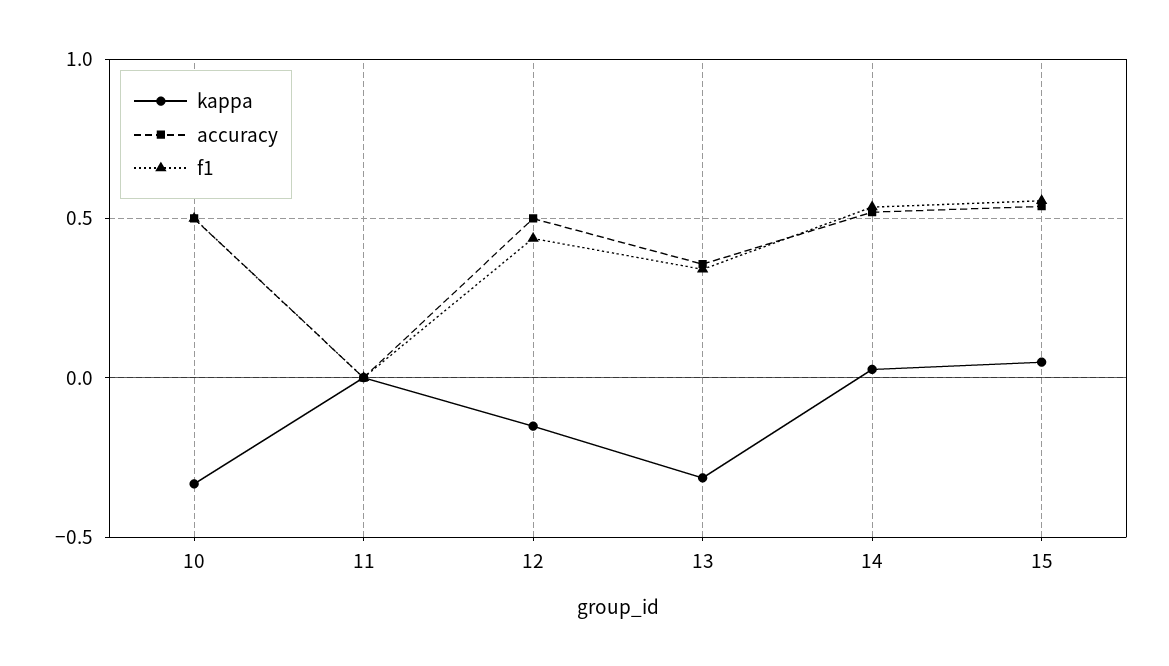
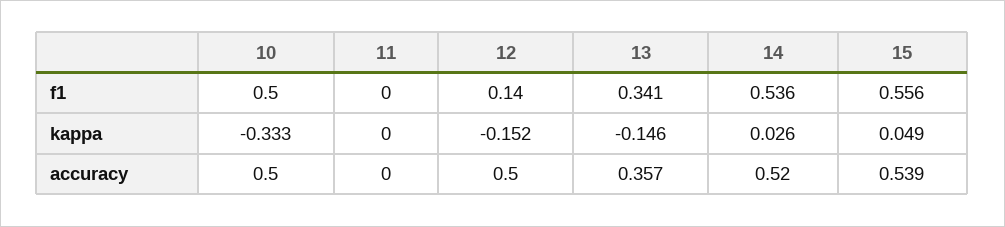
  {
    "kappa": {
      "10": -0.333,
      "11": 0,
      "12": -0.152,
-     "13": -0.3,
+     "13": -0.146,
      "14": 0.026,
      "15": 0.049
    },
    "accuracy": {
      "10": 0.5,
      "11": 0,
      "12": 0.5,
      "13": 0.357,
      "14": 0.52,
      "15": 0.539
    },
    "f1": {
      "10": 0.5,
      "11": 0,
-     "12": 0.45,
+     "12": 0.14,
      "13": 0.341,
      "14": 0.536,
      "15": 0.556
    }
  }

